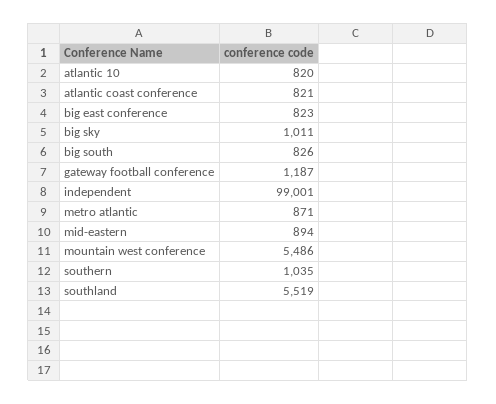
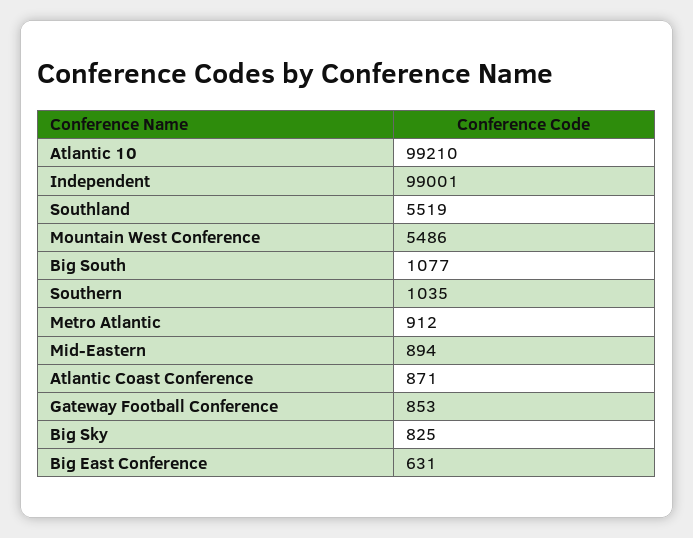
  {
-   "atlantic 10": 820,
+   "atlantic 10": 99210,
-   "atlantic coast conference": 821,
+   "atlantic coast conference": 871,
-   "big east conference": 823,
+   "big east conference": 631,
-   "big sky": 1011,
+   "big sky": 825,
-   "big south": 826,
+   "big south": 1077,
-   "gateway football conference": 1187,
+   "gateway football conference": 853,
    "independent": 99001,
-   "metro atlantic": 871,
+   "metro atlantic": 912,
    "mid-eastern": 894,
    "mountain west conference": 5486,
    "southern": 1035,
    "southland": 5519
  }

